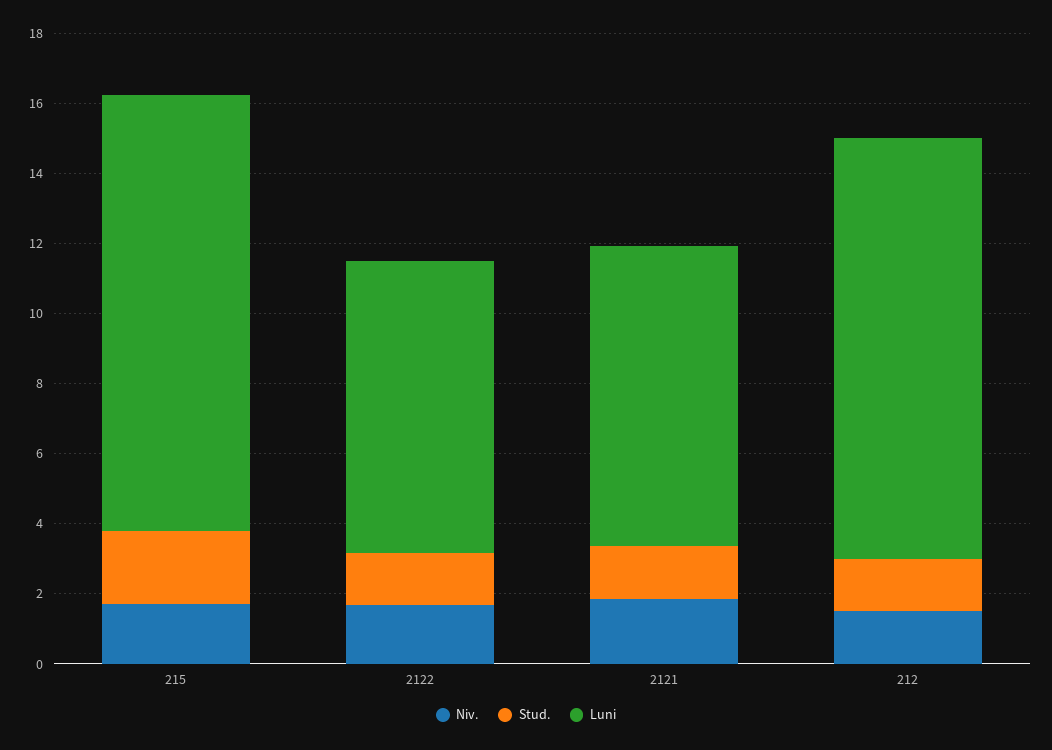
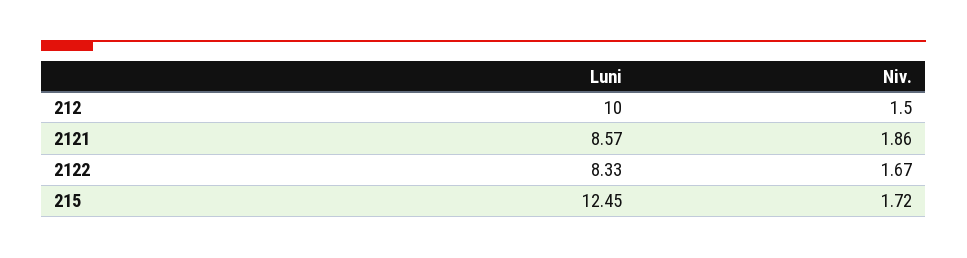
  {
    "Niv.": {
      "215": 1.72,
      "2122": 1.67,
      "2121": 1.86,
      "212": 1.5
    },
-   "Stud.": {
-     "215": 2,
-     "2122": 1.5,
-     "2121": 1.5,
-     "212": 1.5
-   },
    "Luni": {
      "215": 12.45,
      "2122": 8.33,
      "2121": 8.57,
-     "212": 12
+     "212": 10
    }
  }

